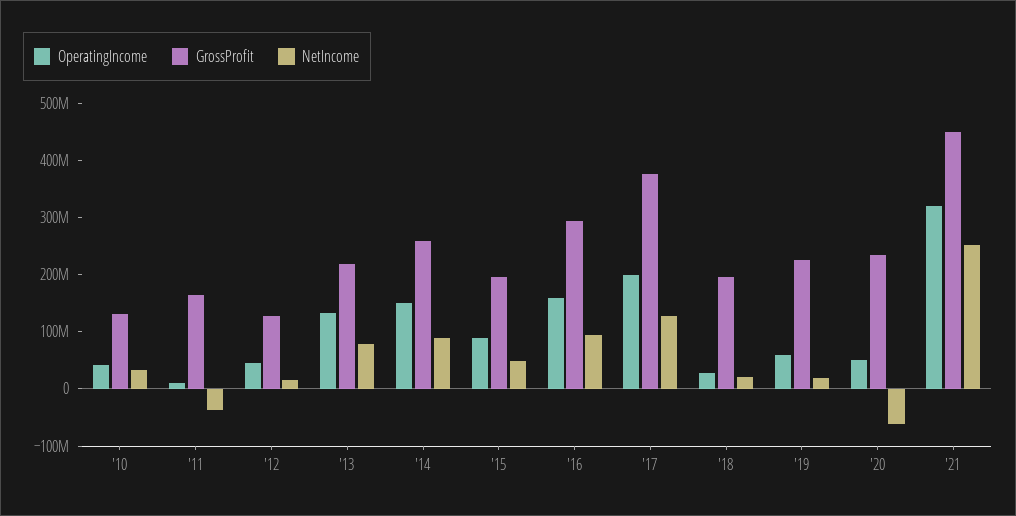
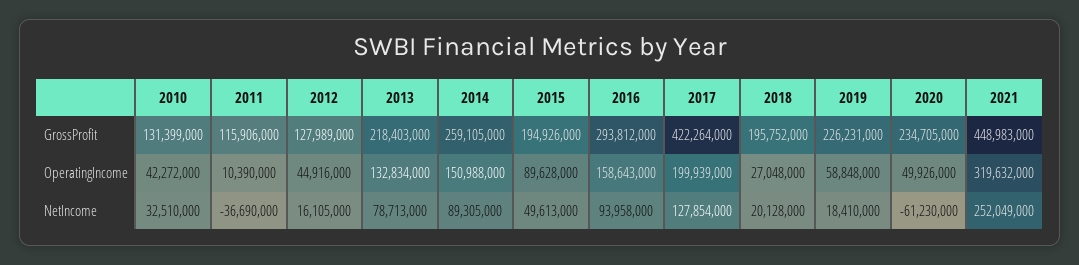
  {
    "OperatingIncome": {
      "'10": 42272000,
      "'11": 10390000,
      "'12": 44916000,
      "'13": 132834000,
      "'14": 150988000,
      "'15": 89628000,
      "'16": 158643000,
      "'17": 199939000,
      "'18": 27048000,
      "'19": 58848000,
      "'20": 49926000,
      "'21": 319632000
    },
    "GrossProfit": {
      "'10": 131399000,
-     "'11": 160000000,
+     "'11": 115906000,
      "'12": 127989000,
      "'13": 218403000,
      "'14": 259105000,
      "'15": 194926000,
      "'16": 293812000,
-     "'17": 380000000,
+     "'17": 422264000,
      "'18": 195752000,
      "'19": 226231000,
      "'20": 234705000,
      "'21": 448983000
    },
    "NetIncome": {
      "'10": 32510000,
      "'11": -36690000,
      "'12": 16105000,
      "'13": 78713000,
      "'14": 89305000,
      "'15": 49613000,
      "'16": 93958000,
      "'17": 127854000,
      "'18": 20128000,
      "'19": 18410000,
      "'20": -61230000,
      "'21": 252049000
    }
  }

